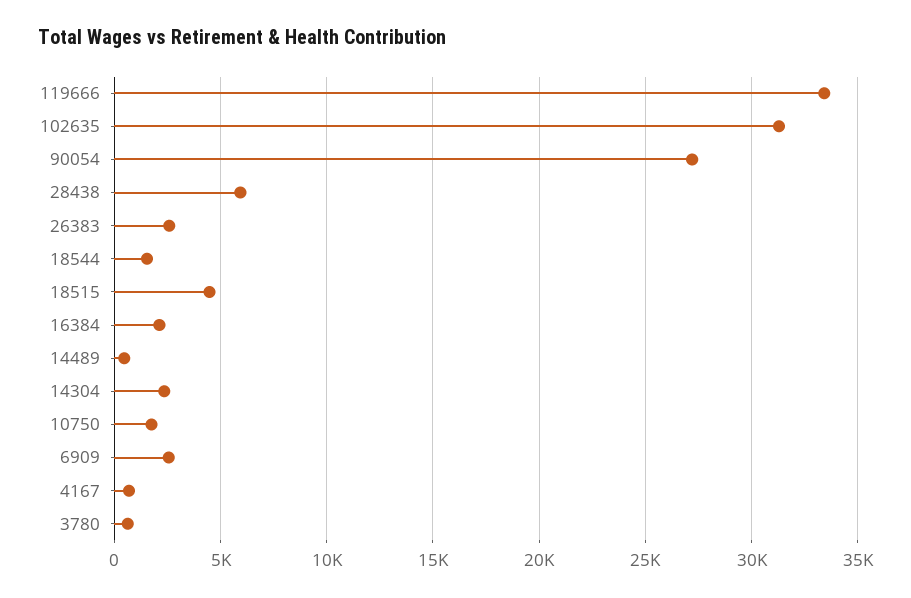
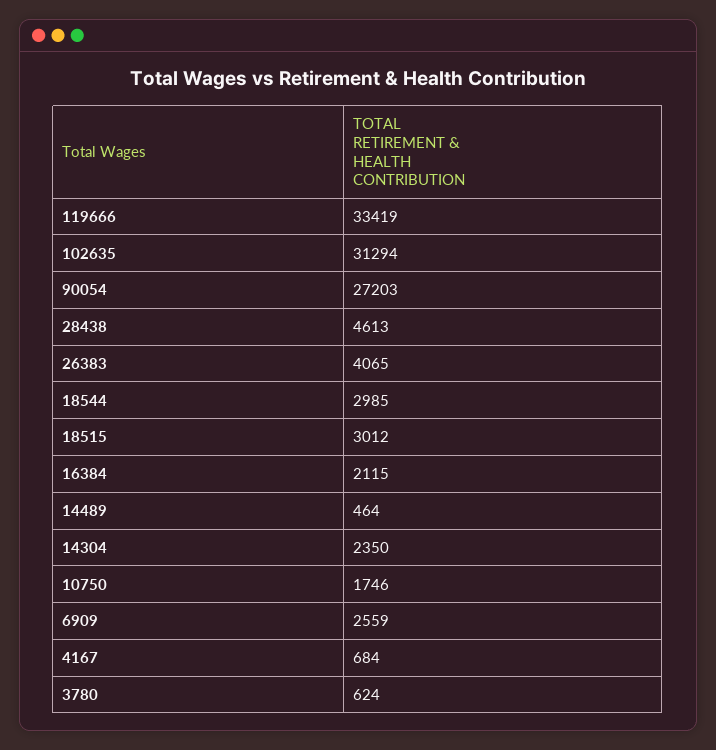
  {
    "119666": 33419,
    "102635": 31294,
    "90054": 27203,
-   "28438": 6000,
+   "28438": 4613,
-   "26383": 2500,
+   "26383": 4065,
-   "18544": 1500,
+   "18544": 2985,
-   "18515": 4500,
+   "18515": 3012,
    "16384": 2115,
    "14489": 464,
    "14304": 2350,
    "10750": 1746,
    "6909": 2559,
    "4167": 684,
    "3780": 624
  }

